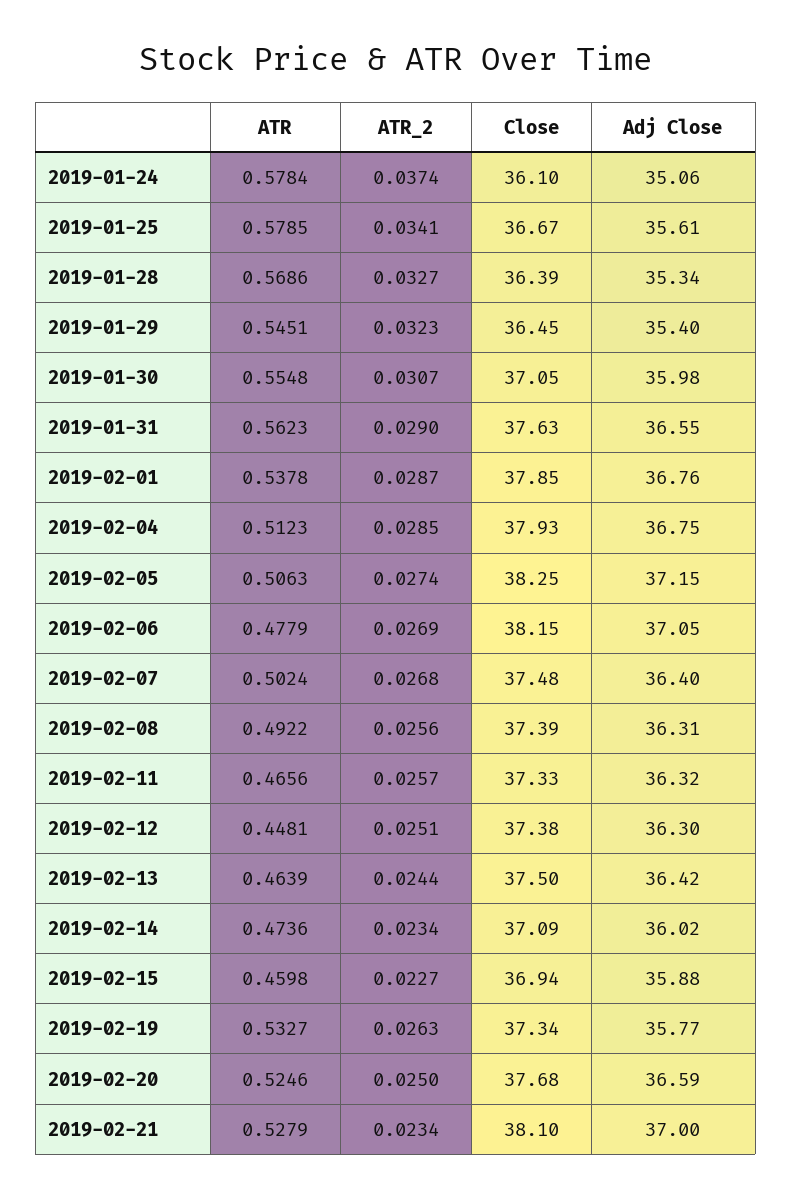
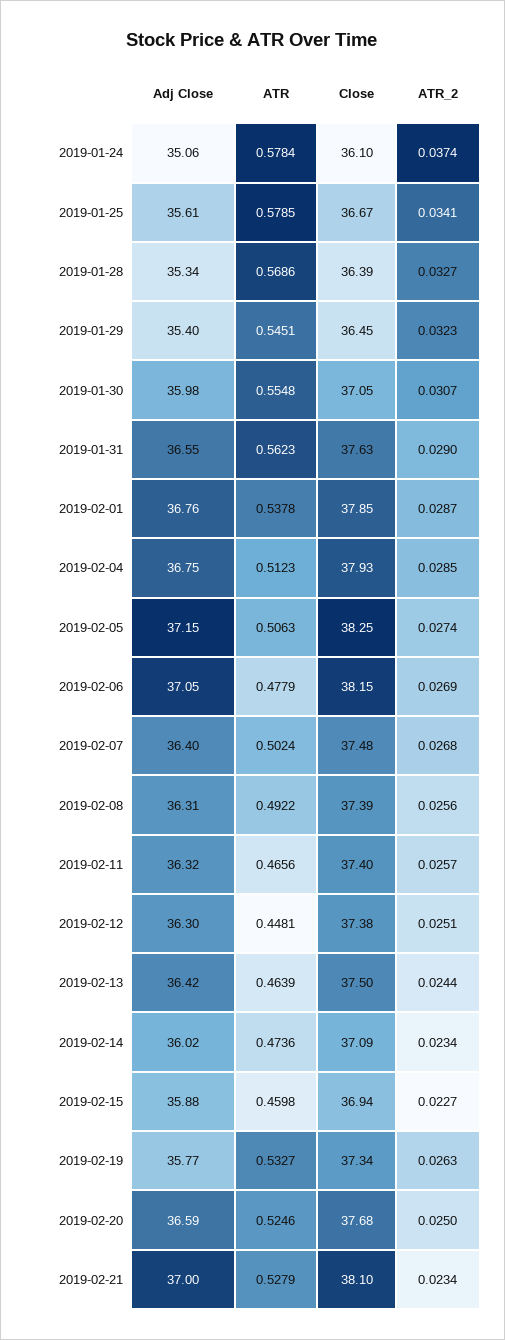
  {
    "ATR": {
      "2019-01-24": 0.5784,
      "2019-01-25": 0.5785,
      "2019-01-28": 0.5686,
      "2019-01-29": 0.5451,
      "2019-01-30": 0.5548,
      "2019-01-31": 0.5623,
      "2019-02-01": 0.5378,
      "2019-02-04": 0.5123,
      "2019-02-05": 0.5063,
      "2019-02-06": 0.4779,
      "2019-02-07": 0.5024,
      "2019-02-08": 0.4922,
      "2019-02-11": 0.4656,
      "2019-02-12": 0.4481,
      "2019-02-13": 0.4639,
      "2019-02-14": 0.4736,
      "2019-02-15": 0.4598,
      "2019-02-19": 0.5327,
      "2019-02-20": 0.5246,
      "2019-02-21": 0.5279
    },
    "ATR_2": {
      "2019-01-24": 0.0374,
      "2019-01-25": 0.0341,
      "2019-01-28": 0.0327,
      "2019-01-29": 0.0323,
      "2019-01-30": 0.0307,
      "2019-01-31": 0.029,
      "2019-02-01": 0.0287,
      "2019-02-04": 0.0285,
      "2019-02-05": 0.0274,
      "2019-02-06": 0.0269,
      "2019-02-07": 0.0268,
      "2019-02-08": 0.0256,
      "2019-02-11": 0.0257,
      "2019-02-12": 0.0251,
      "2019-02-13": 0.0244,
      "2019-02-14": 0.0234,
      "2019-02-15": 0.0227,
      "2019-02-19": 0.0263,
      "2019-02-20": 0.025,
      "2019-02-21": 0.0234
    },
    "Close": {
      "2019-01-24": 36.1,
      "2019-01-25": 36.67,
      "2019-01-28": 36.39,
      "2019-01-29": 36.45,
      "2019-01-30": 37.05,
      "2019-01-31": 37.63,
      "2019-02-01": 37.85,
      "2019-02-04": 37.93,
      "2019-02-05": 38.25,
      "2019-02-06": 38.15,
      "2019-02-07": 37.48,
      "2019-02-08": 37.39,
-     "2019-02-11": 37.33,
+     "2019-02-11": 37.4,
      "2019-02-12": 37.38,
      "2019-02-13": 37.5,
      "2019-02-14": 37.09,
      "2019-02-15": 36.94,
      "2019-02-19": 37.34,
      "2019-02-20": 37.68,
      "2019-02-21": 38.1
    },
    "Adj Close": {
      "2019-01-24": 35.06,
      "2019-01-25": 35.61,
      "2019-01-28": 35.34,
      "2019-01-29": 35.4,
      "2019-01-30": 35.98,
      "2019-01-31": 36.55,
      "2019-02-01": 36.76,
      "2019-02-04": 36.75,
      "2019-02-05": 37.15,
      "2019-02-06": 37.05,
      "2019-02-07": 36.4,
      "2019-02-08": 36.31,
      "2019-02-11": 36.32,
      "2019-02-12": 36.3,
      "2019-02-13": 36.42,
      "2019-02-14": 36.02,
      "2019-02-15": 35.88,
      "2019-02-19": 35.77,
      "2019-02-20": 36.59,
      "2019-02-21": 37
    }
  }

